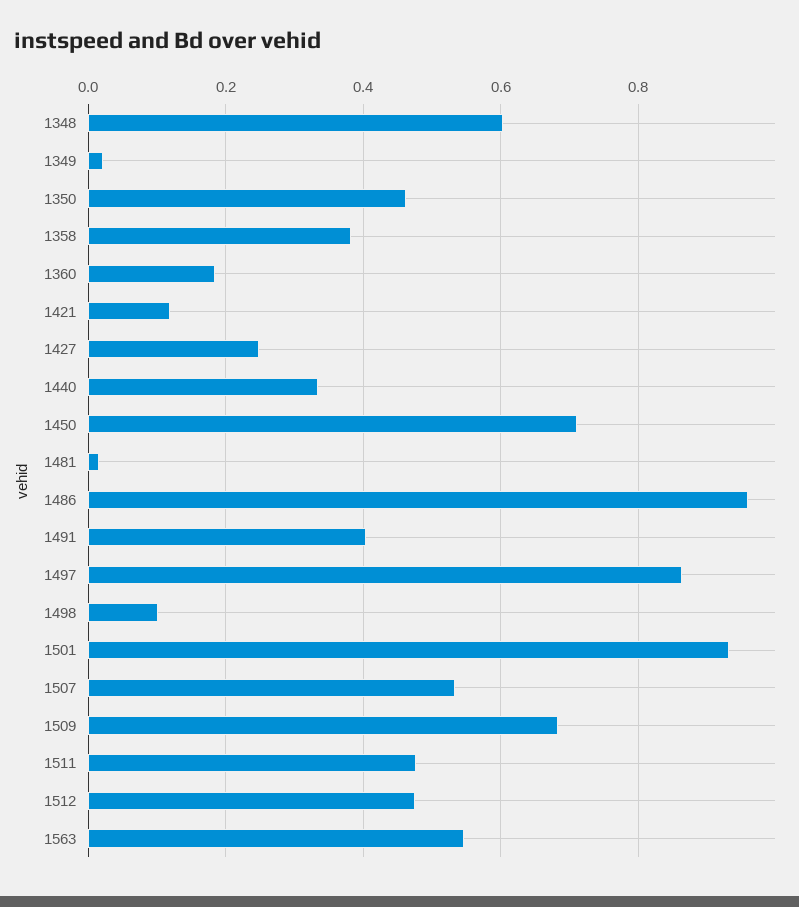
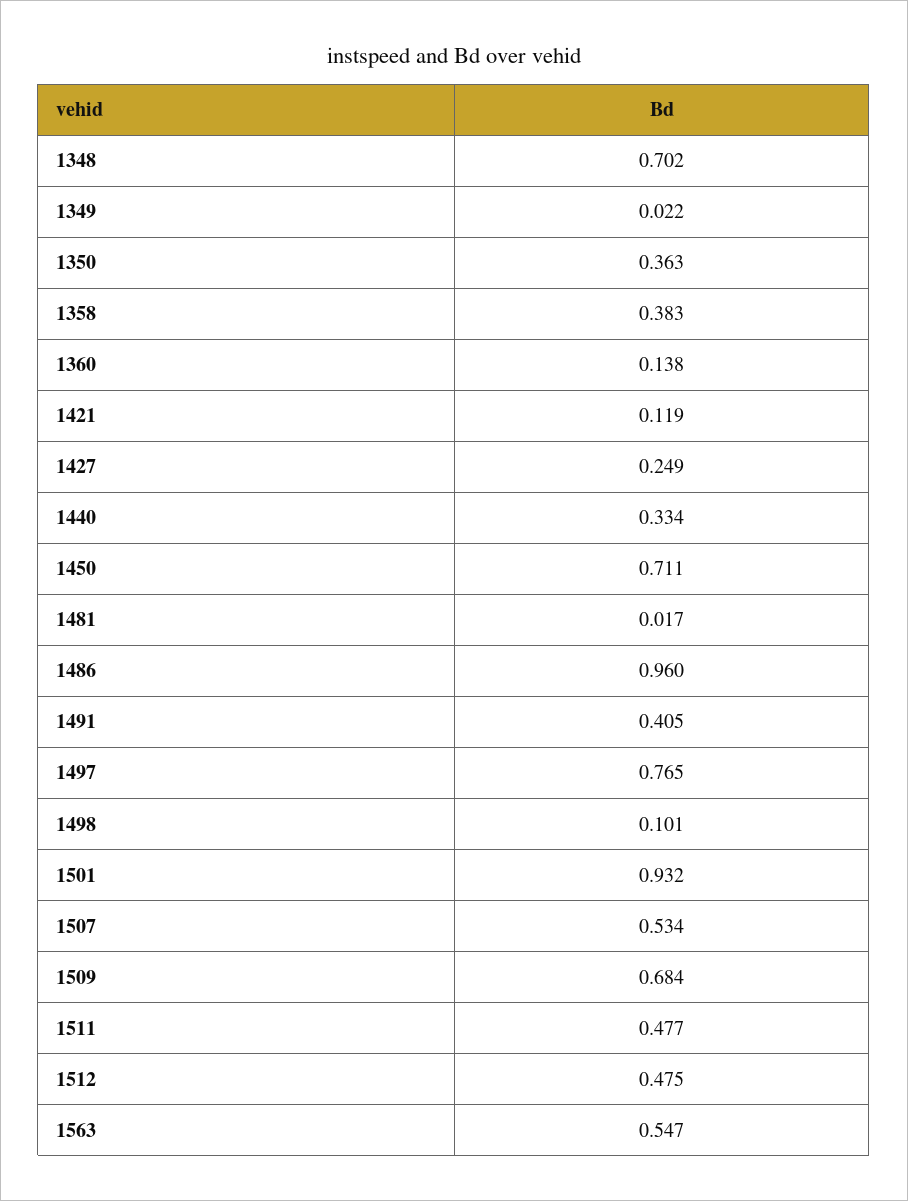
  {
-   "1348": 0.6,
+   "1348": 0.702,
    "1349": 0.022,
-   "1350": 0.46,
+   "1350": 0.363,
    "1358": 0.383,
-   "1360": 0.18,
+   "1360": 0.138,
    "1421": 0.119,
    "1427": 0.249,
    "1440": 0.334,
    "1450": 0.711,
    "1481": 0.017,
    "1486": 0.96,
    "1491": 0.405,
-   "1497": 0.86,
+   "1497": 0.765,
    "1498": 0.101,
    "1501": 0.932,
    "1507": 0.534,
    "1509": 0.684,
    "1511": 0.477,
    "1512": 0.475,
    "1563": 0.547
  }

